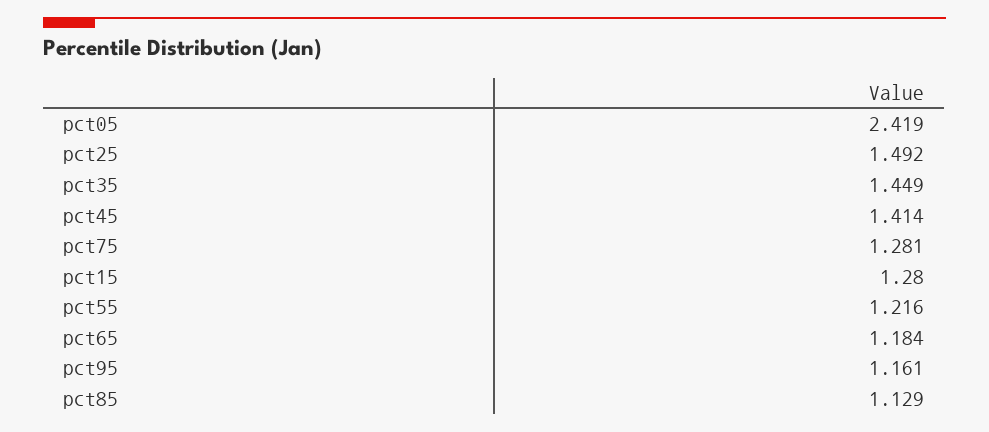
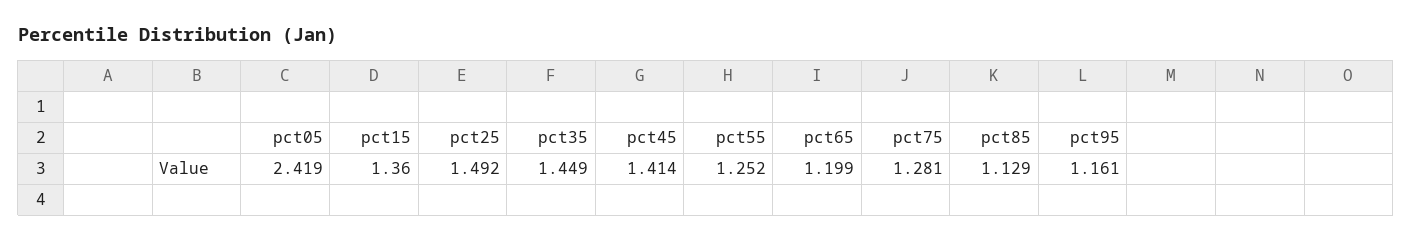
  {
    "pct05": 2.419,
    "pct25": 1.492,
    "pct35": 1.449,
    "pct45": 1.414,
    "pct75": 1.281,
-   "pct15": 1.28,
+   "pct15": 1.36,
-   "pct55": 1.216,
+   "pct55": 1.252,
-   "pct65": 1.184,
+   "pct65": 1.199,
    "pct95": 1.161,
    "pct85": 1.129
  }

